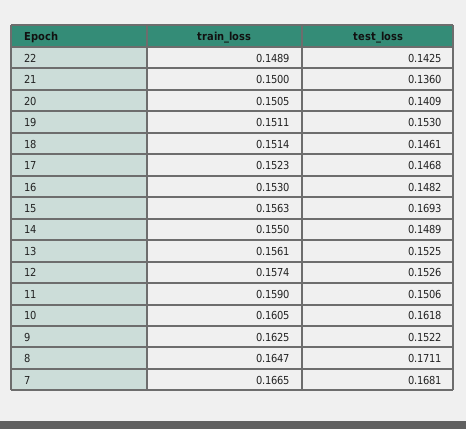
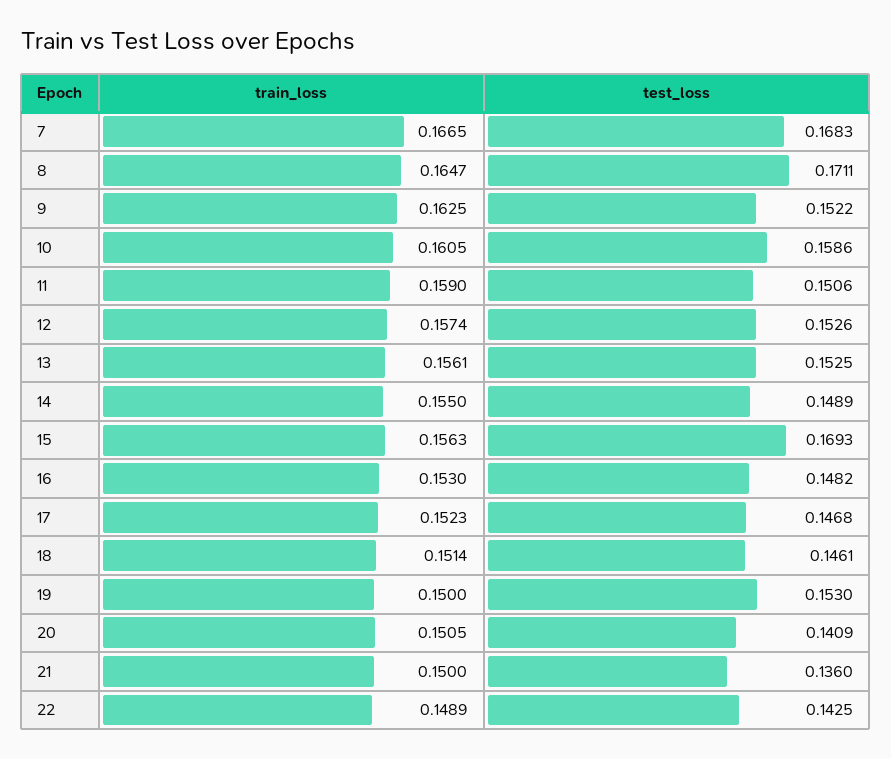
  {
    "train_loss": {
      "22": 0.1489,
      "21": 0.15,
      "20": 0.1505,
-     "19": 0.1511,
+     "19": 0.15,
      "18": 0.1514,
      "17": 0.1523,
      "16": 0.153,
      "15": 0.1563,
      "14": 0.155,
      "13": 0.1561,
      "12": 0.1574,
      "11": 0.159,
      "10": 0.1605,
      "9": 0.1625,
      "8": 0.1647,
      "7": 0.1665
    },
    "test_loss": {
      "22": 0.1425,
      "21": 0.136,
      "20": 0.1409,
      "19": 0.153,
      "18": 0.1461,
      "17": 0.1468,
      "16": 0.1482,
      "15": 0.1693,
      "14": 0.1489,
      "13": 0.1525,
      "12": 0.1526,
      "11": 0.1506,
-     "10": 0.1618,
+     "10": 0.1586,
      "9": 0.1522,
      "8": 0.1711,
-     "7": 0.1681
+     "7": 0.1683
    }
  }

